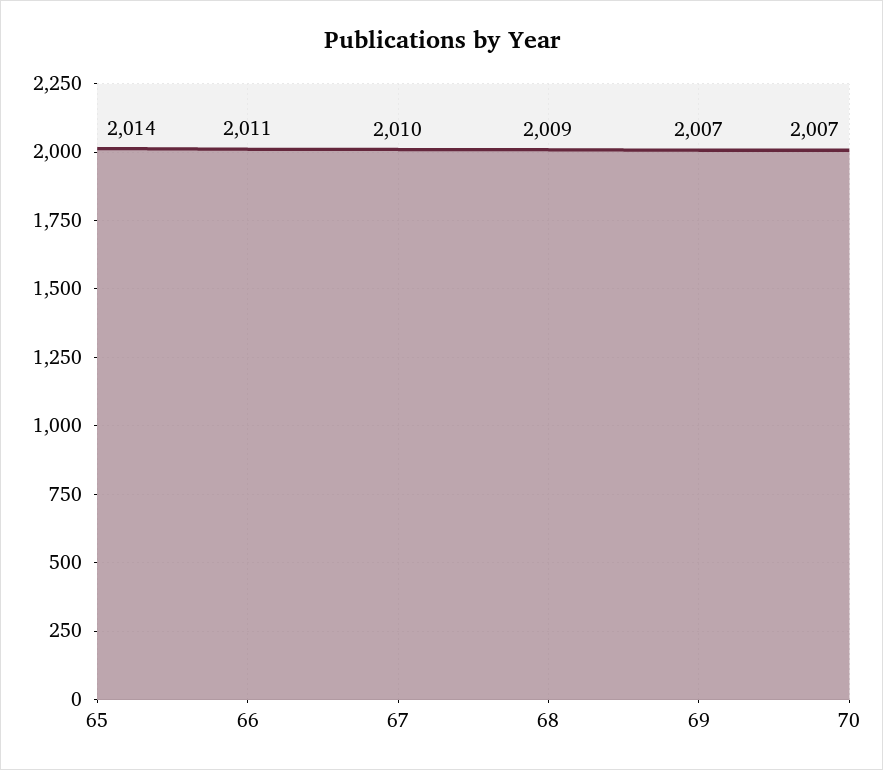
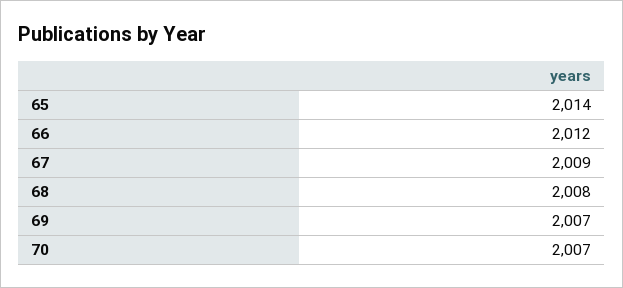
  {
    "65": 2014,
-   "66": 2011,
+   "66": 2012,
-   "67": 2010,
+   "67": 2009,
-   "68": 2009,
+   "68": 2008,
    "69": 2007,
    "70": 2007
  }

